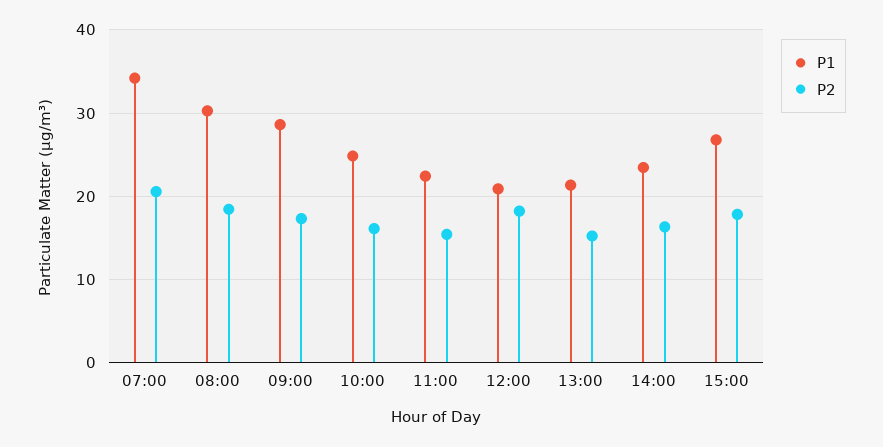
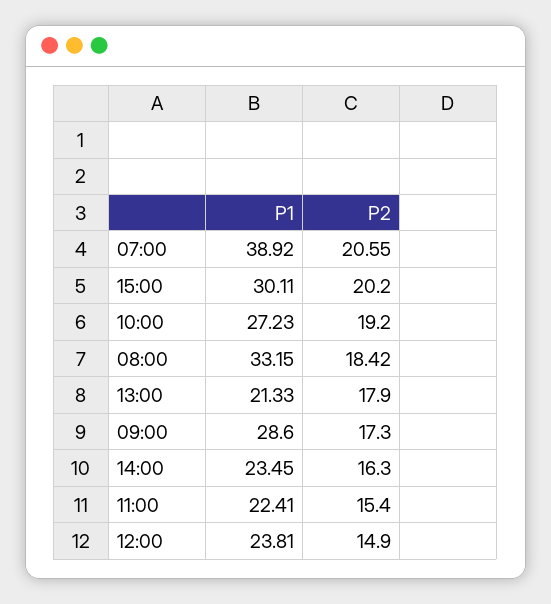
  {
    "P1": {
-     "07:00": 34,
+     "07:00": 38.92,
-     "08:00": 30,
+     "08:00": 33.15,
      "09:00": 28.6,
-     "10:00": 25,
+     "10:00": 27.23,
      "11:00": 22.41,
-     "12:00": 21,
+     "12:00": 23.81,
      "13:00": 21.33,
      "14:00": 23.45,
-     "15:00": 27
+     "15:00": 30.11
    },
    "P2": {
      "07:00": 20.55,
      "08:00": 18.42,
      "09:00": 17.3,
-     "10:00": 16,
+     "10:00": 19.2,
      "11:00": 15.4,
-     "12:00": 18,
+     "12:00": 14.9,
-     "13:00": 15,
+     "13:00": 17.9,
      "14:00": 16.3,
-     "15:00": 18
+     "15:00": 20.2
    }
  }

